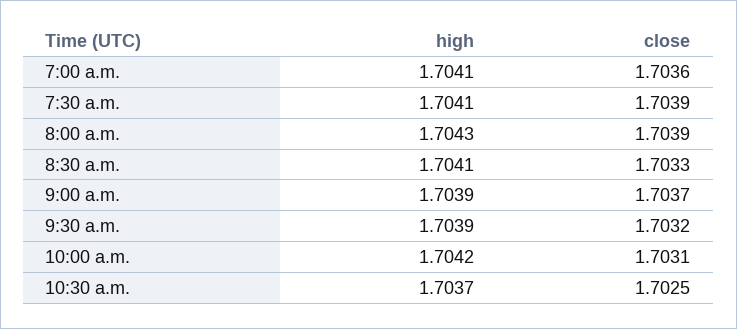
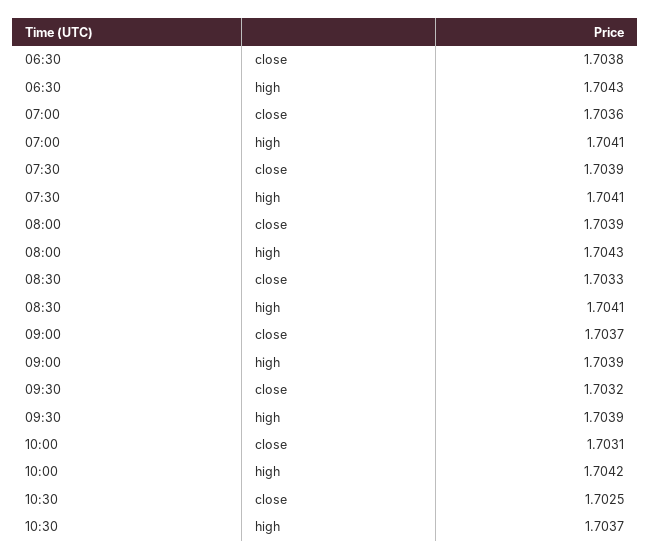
  {
    "high": {
      "7:00 a.m.": 1.7041,
      "7:30 a.m.": 1.7041,
      "8:00 a.m.": 1.7043,
      "8:30 a.m.": 1.7041,
      "9:00 a.m.": 1.7039,
      "9:30 a.m.": 1.7039,
      "10:00 a.m.": 1.7042,
-     "10:30 a.m.": 1.7037
+     "10:30 a.m.": 1.7037,
+     "06:30": 1.7043
    },
    "close": {
      "7:00 a.m.": 1.7036,
      "7:30 a.m.": 1.7039,
      "8:00 a.m.": 1.7039,
      "8:30 a.m.": 1.7033,
      "9:00 a.m.": 1.7037,
      "9:30 a.m.": 1.7032,
      "10:00 a.m.": 1.7031,
-     "10:30 a.m.": 1.7025
+     "10:30 a.m.": 1.7025,
+     "06:30": 1.7038
    }
  }

